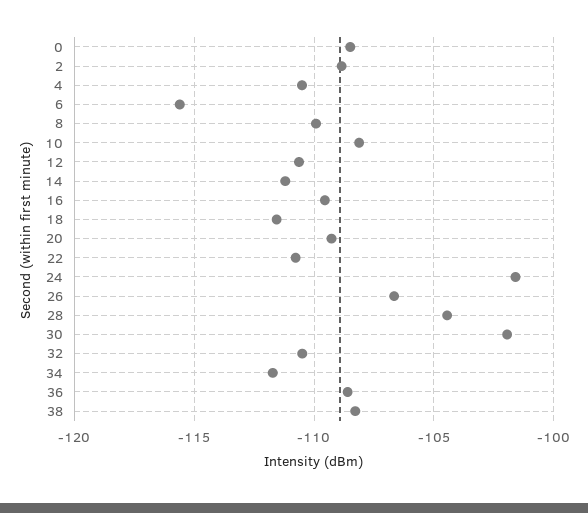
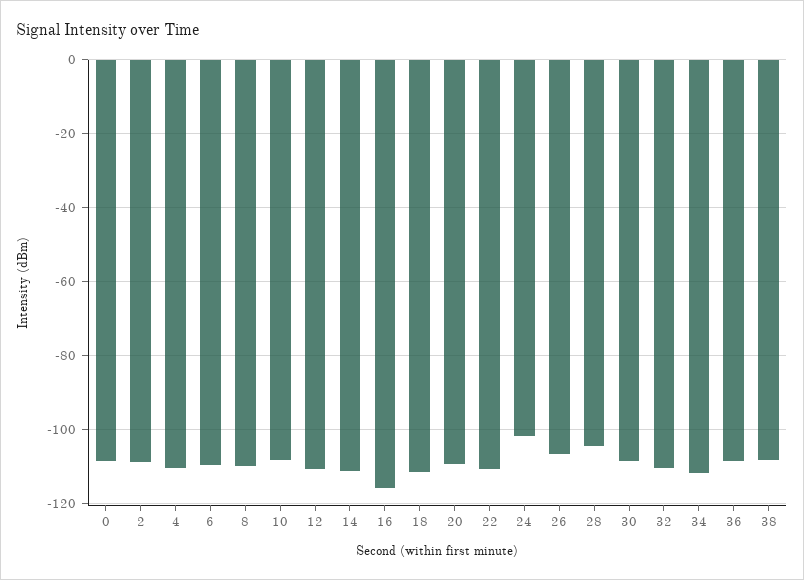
  {
    "0": -108.5,
    "2": -109,
    "4": -110.5,
-   "6": -115.5,
+   "6": -110,
    "8": -110,
    "10": -108,
    "12": -110.5,
    "14": -111,
-   "16": -109.5,
+   "16": -116,
    "18": -111.5,
    "20": -109.5,
    "22": -111,
    "24": -101.5,
    "26": -106.5,
    "28": -104.5,
-   "30": -102,
+   "30": -108,
    "32": -110.5,
    "34": -111.5,
    "36": -108.5,
    "38": -108.5
  }

